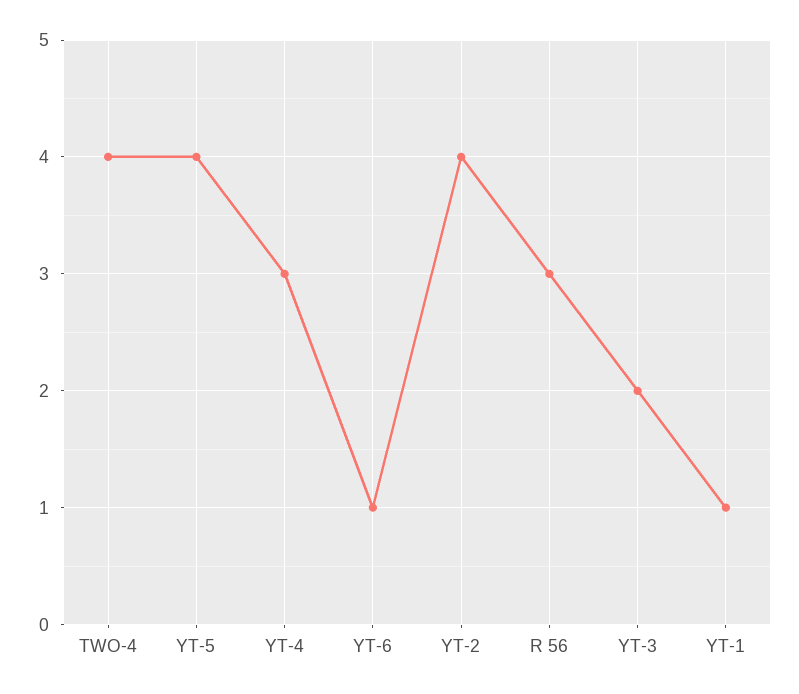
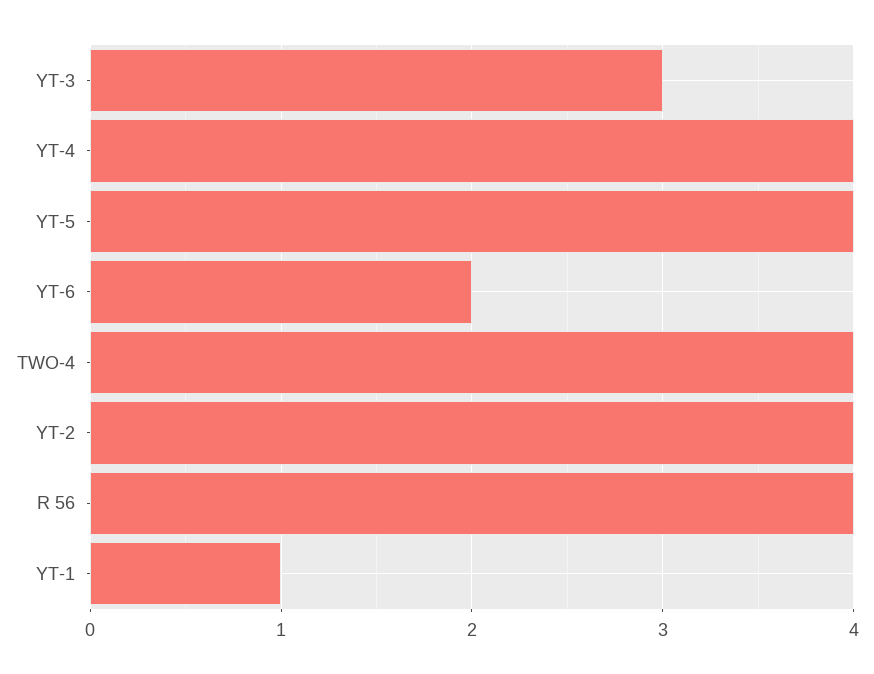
  {
    "TWO-4": 4,
    "YT-5": 4,
-   "YT-4": 3,
+   "YT-4": 4,
-   "YT-6": 1,
+   "YT-6": 2,
    "YT-2": 4,
-   "R 56": 3,
+   "R 56": 4,
-   "YT-3": 2,
+   "YT-3": 3,
    "YT-1": 1
  }

